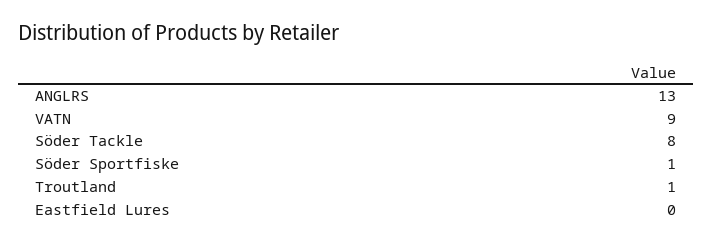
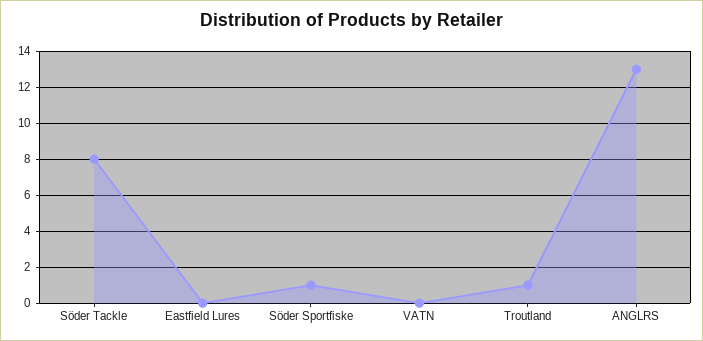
  {
    "ANGLRS": 13,
-   "VATN": 9,
+   "VATN": 0,
    "Söder Tackle": 8,
    "Söder Sportfiske": 1,
    "Troutland": 1,
    "Eastfield Lures": 0
  }

